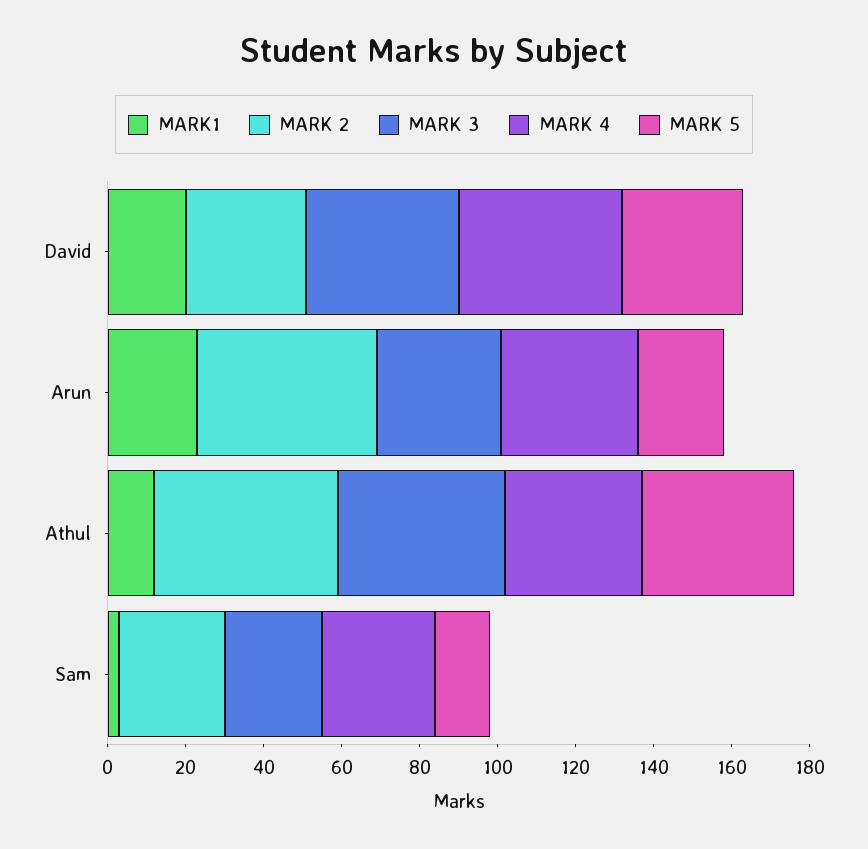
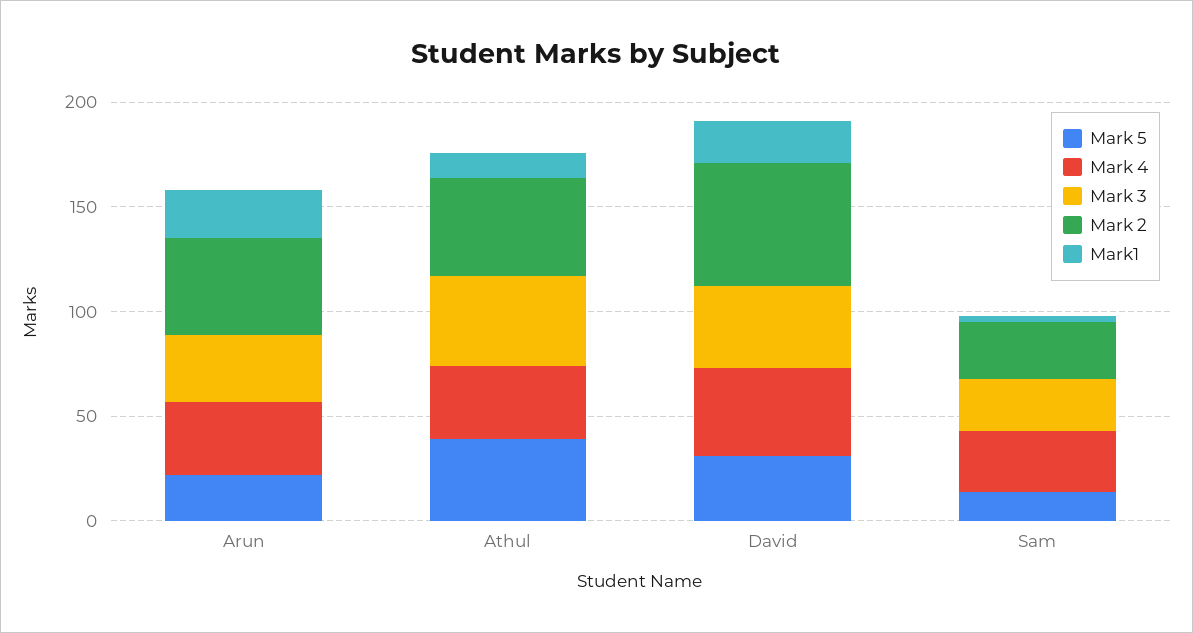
  {
    "MARK1": {
      "David": 20,
      "Arun": 25,
      "Athul": 10,
      "Sam": 5
    },
    "MARK 2": {
-     "David": 30,
+     "David": 60,
      "Arun": 45,
      "Athul": 45,
      "Sam": 25
    },
    "MARK 3": {
      "David": 40,
      "Arun": 30,
      "Athul": 45,
      "Sam": 25
    },
    "MARK 4": {
      "David": 40,
      "Arun": 35,
      "Athul": 35,
      "Sam": 30
    },
    "MARK 5": {
      "David": 30,
      "Arun": 20,
      "Athul": 40,
      "Sam": 15
    }
  }

